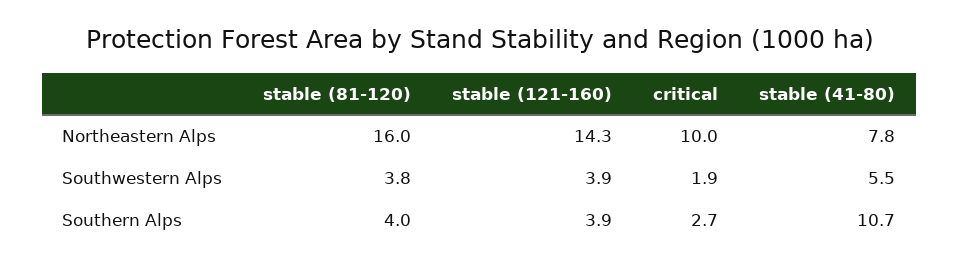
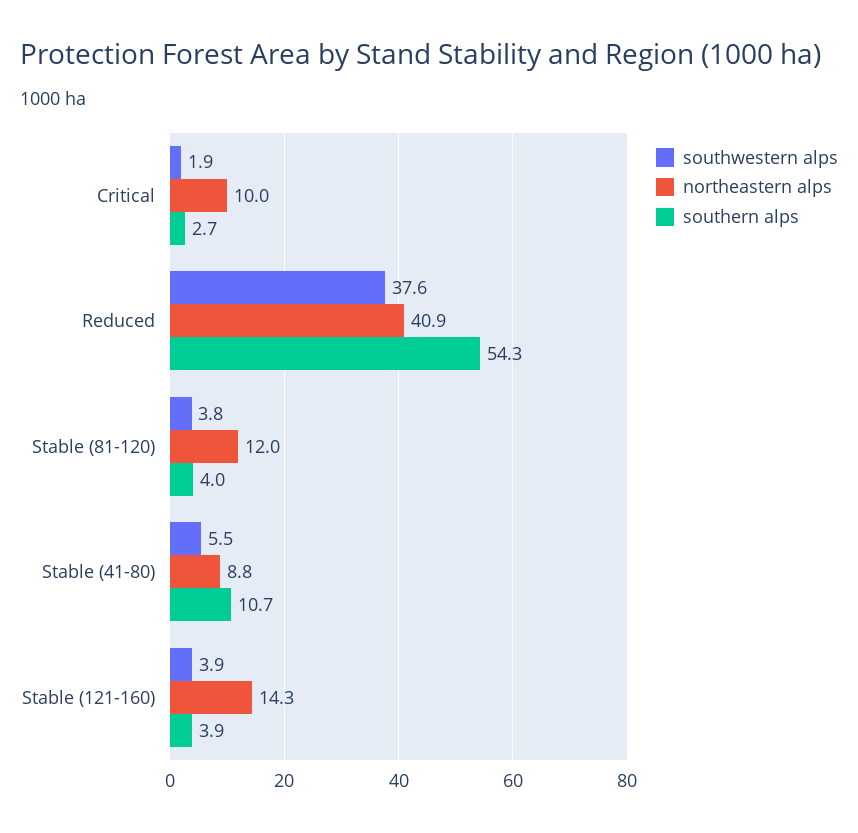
  {
    "Northeastern Alps": {
-     "stable (81-120)": 16,
+     "stable (81-120)": 12,
      "stable (121-160)": 14.3,
      "critical": 10,
-     "stable (41-80)": 7.8
+     "stable (41-80)": 8.8,
+     "Reduced": 40.9
    },
    "Southwestern Alps": {
      "stable (81-120)": 3.8,
      "stable (121-160)": 3.9,
      "critical": 1.9,
-     "stable (41-80)": 5.5
+     "stable (41-80)": 5.5,
+     "Reduced": 37.6
    },
    "Southern Alps": {
      "stable (81-120)": 4,
      "stable (121-160)": 3.9,
      "critical": 2.7,
-     "stable (41-80)": 10.7
+     "stable (41-80)": 10.7,
+     "Reduced": 54.3
    }
  }

